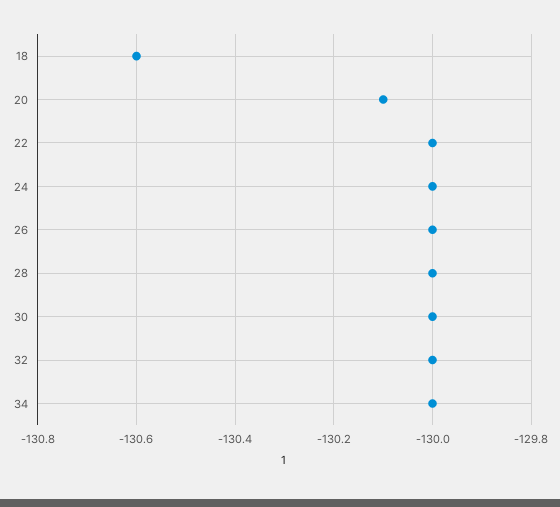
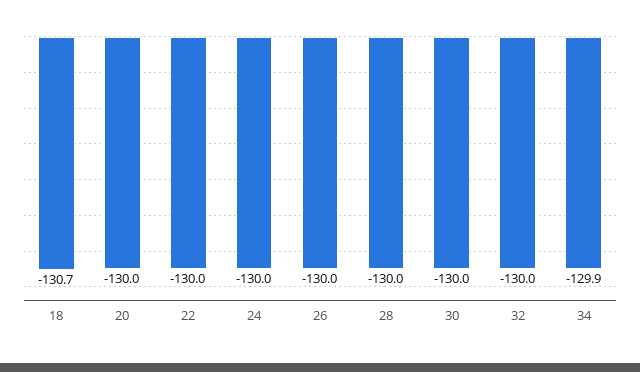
  {
-   "18": -130.6,
+   "18": -130.7,
-   "20": -130.1,
+   "20": -130,
    "22": -130,
    "24": -130,
    "26": -130,
    "28": -130,
    "30": -130,
    "32": -130,
-   "34": -130
+   "34": -129.9
  }

